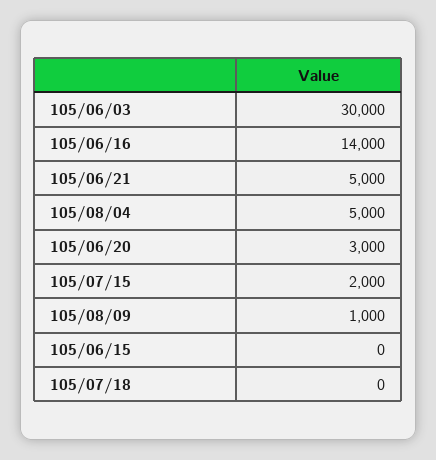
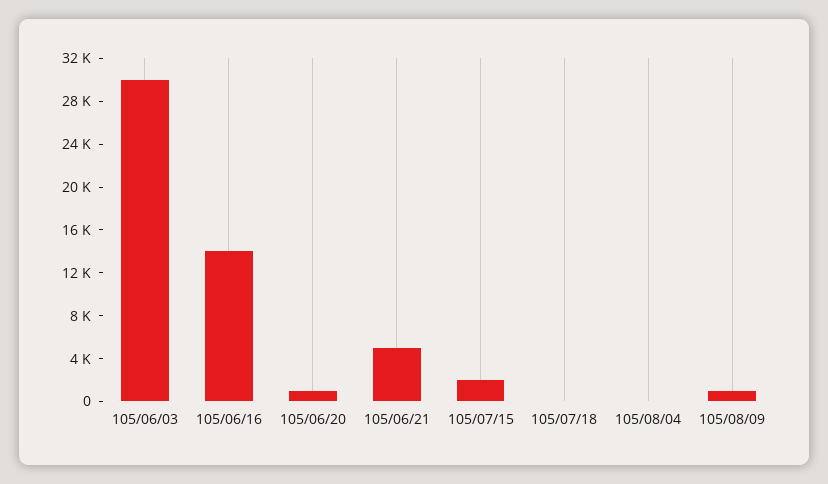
  {
    "105/06/03": 30000,
    "105/06/16": 14000,
    "105/06/21": 5000,
-   "105/08/04": 5000,
+   "105/08/04": 0,
-   "105/06/20": 3000,
+   "105/06/20": 1000,
    "105/07/15": 2000,
    "105/08/09": 1000,
-   "105/06/15": 0,
    "105/07/18": 0
  }

